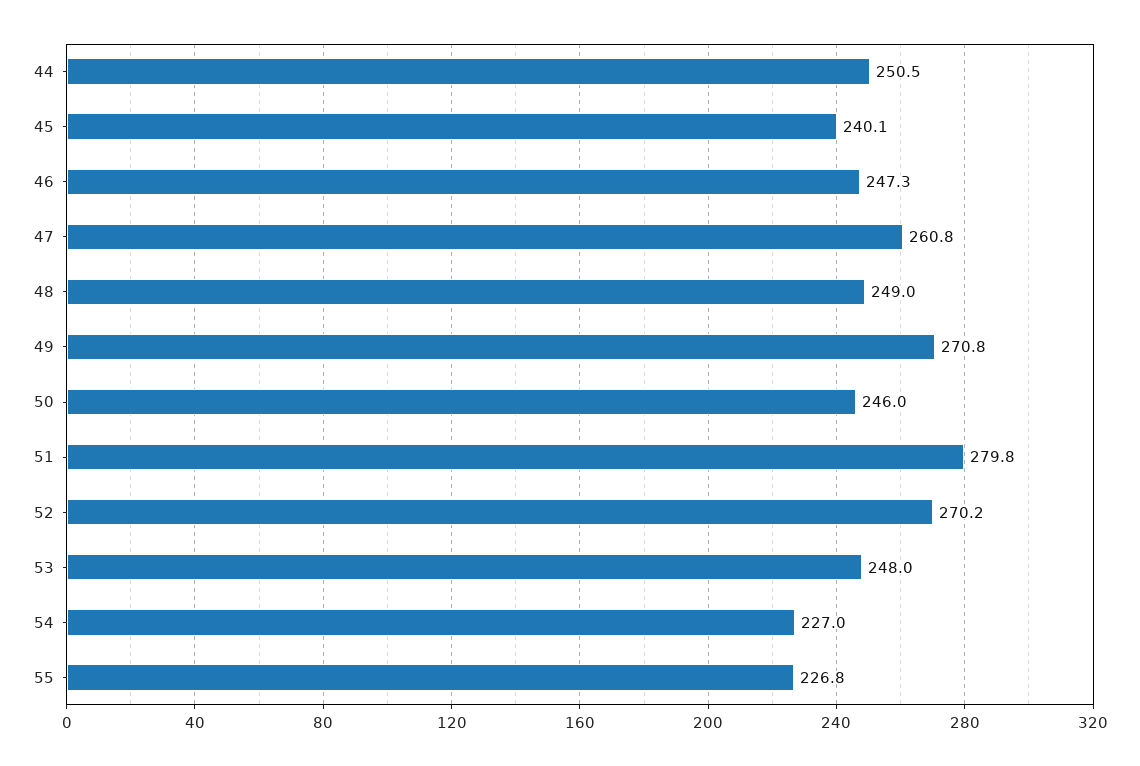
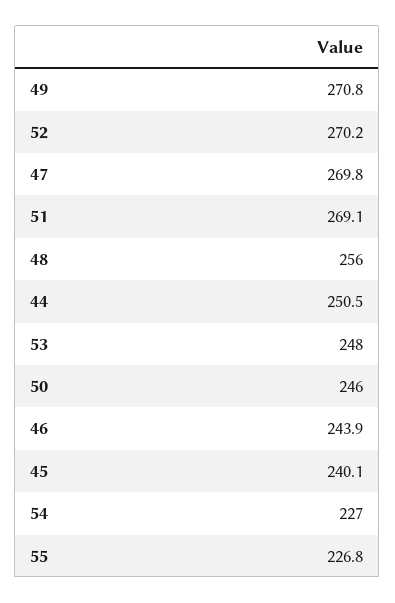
  {
    "44": 250.5,
    "45": 240.1,
-   "46": 247.3,
+   "46": 243.9,
-   "47": 260.8,
+   "47": 269.8,
-   "48": 249,
+   "48": 256,
    "49": 270.8,
    "50": 246,
-   "51": 279.8,
+   "51": 269.1,
    "52": 270.2,
    "53": 248,
    "54": 227,
    "55": 226.8
  }

